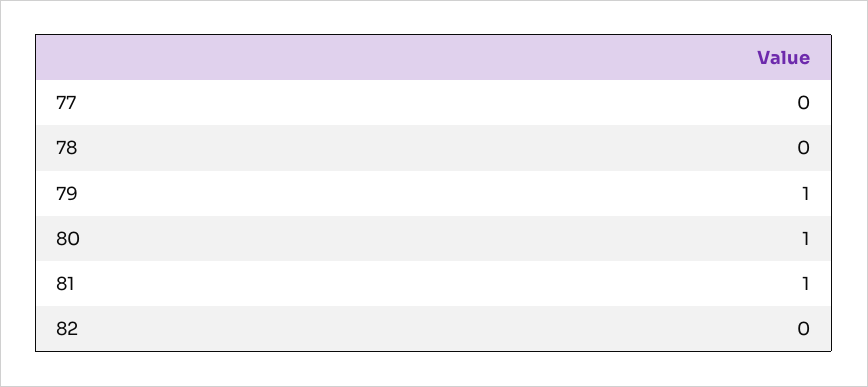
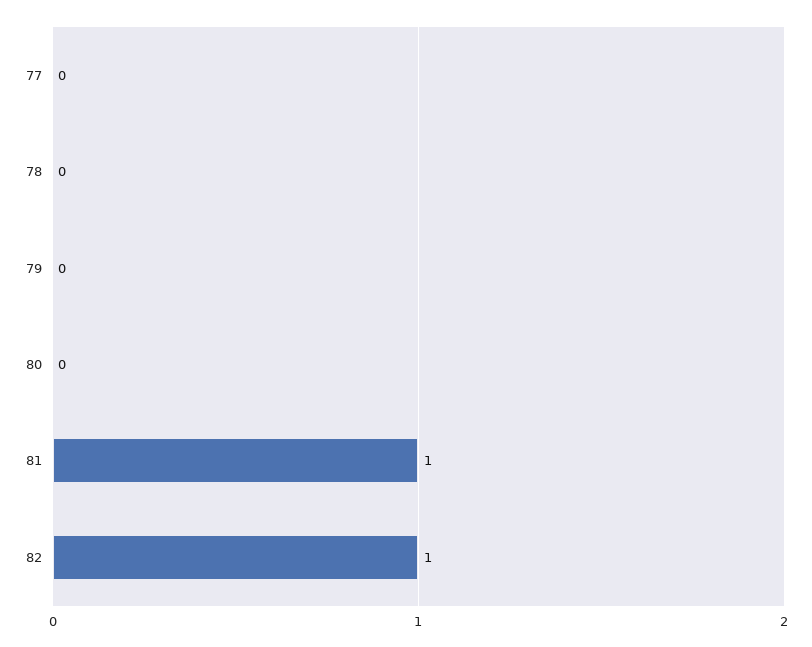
  {
    "77": 0,
    "78": 0,
-   "79": 1,
+   "79": 0,
-   "80": 1,
+   "80": 0,
    "81": 1,
-   "82": 0
+   "82": 1
  }

